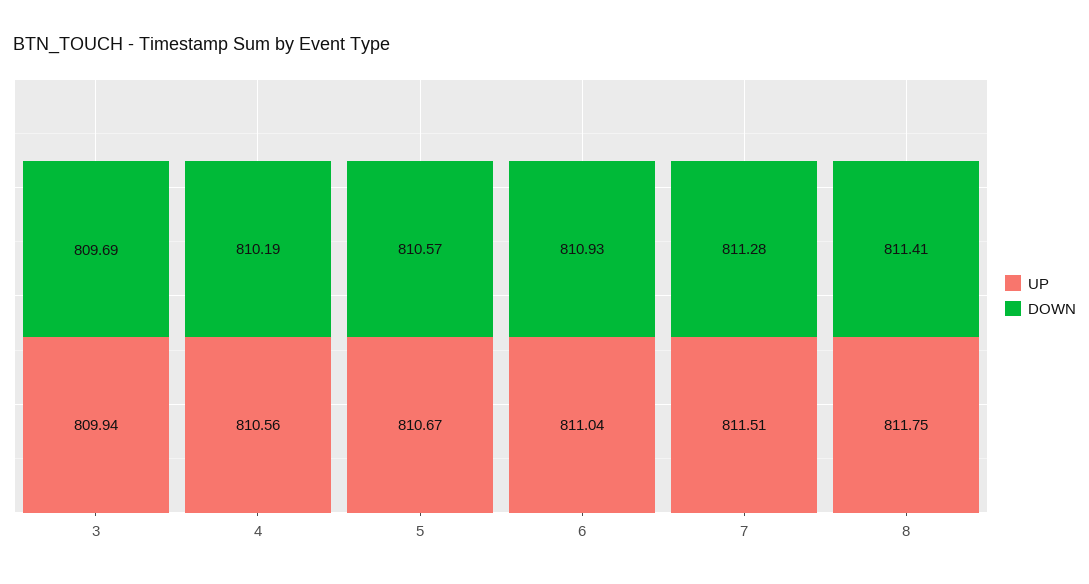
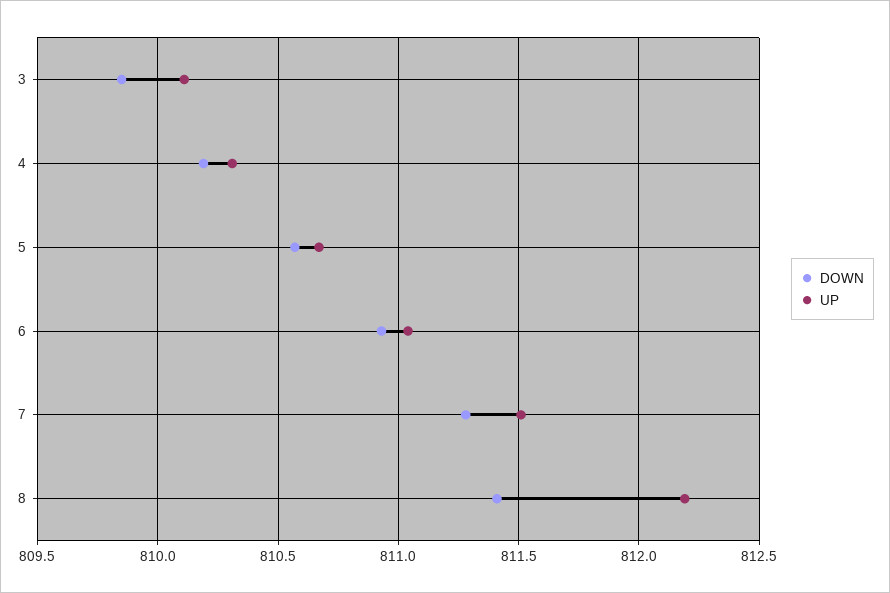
  {
    "UP": {
-     "3": 809.94,
+     "3": 810.1,
-     "4": 810.56,
+     "4": 810.3,
      "5": 810.67,
      "6": 811.04,
      "7": 811.51,
-     "8": 811.75
+     "8": 812.2
    },
    "DOWN": {
-     "3": 809.69,
+     "3": 809.85,
      "4": 810.19,
      "5": 810.57,
      "6": 810.93,
      "7": 811.28,
      "8": 811.41
    }
  }

